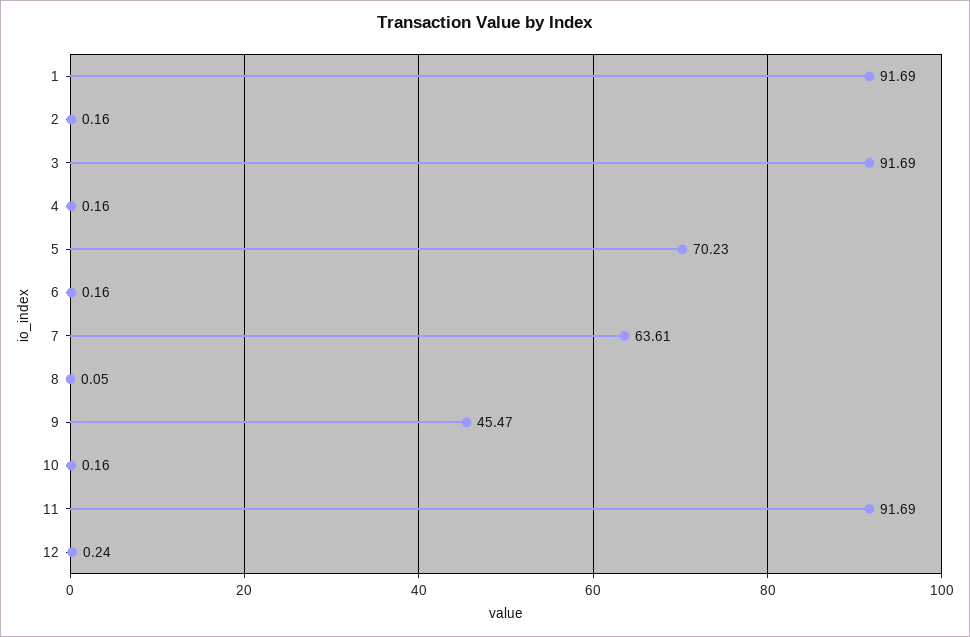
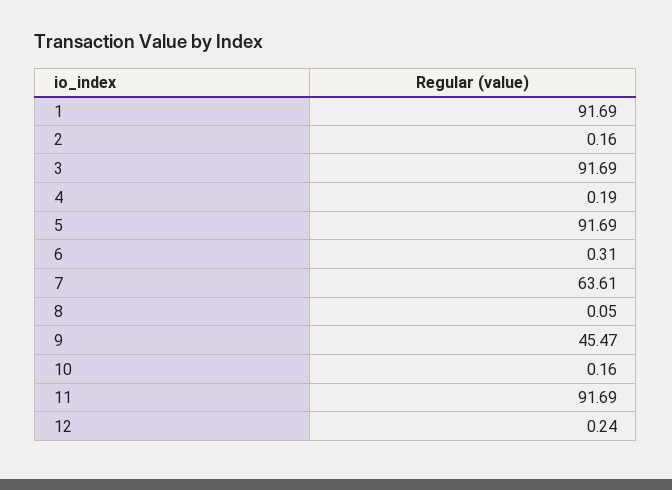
  {
    "1": 91.69,
    "2": 0.16,
    "3": 91.69,
-   "4": 0.16,
+   "4": 0.19,
-   "5": 70.23,
+   "5": 91.69,
-   "6": 0.16,
+   "6": 0.31,
    "7": 63.61,
    "8": 0.05,
    "9": 45.47,
    "10": 0.16,
    "11": 91.69,
    "12": 0.24
  }

